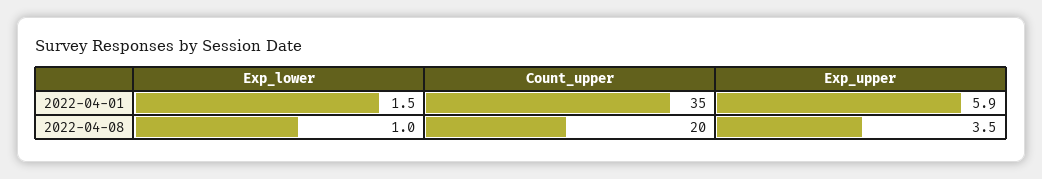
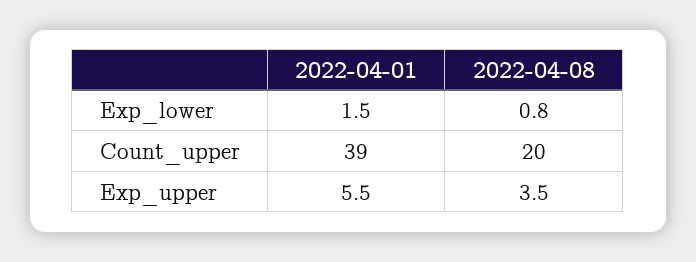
  {
    "Exp_lower": {
      "2022-04-01": 1.5,
-     "2022-04-08": 1
+     "2022-04-08": 0.8
    },
    "Count_upper": {
-     "2022-04-01": 35,
+     "2022-04-01": 39,
      "2022-04-08": 20
    },
    "Exp_upper": {
-     "2022-04-01": 5.9,
+     "2022-04-01": 5.5,
      "2022-04-08": 3.5
    }
  }

